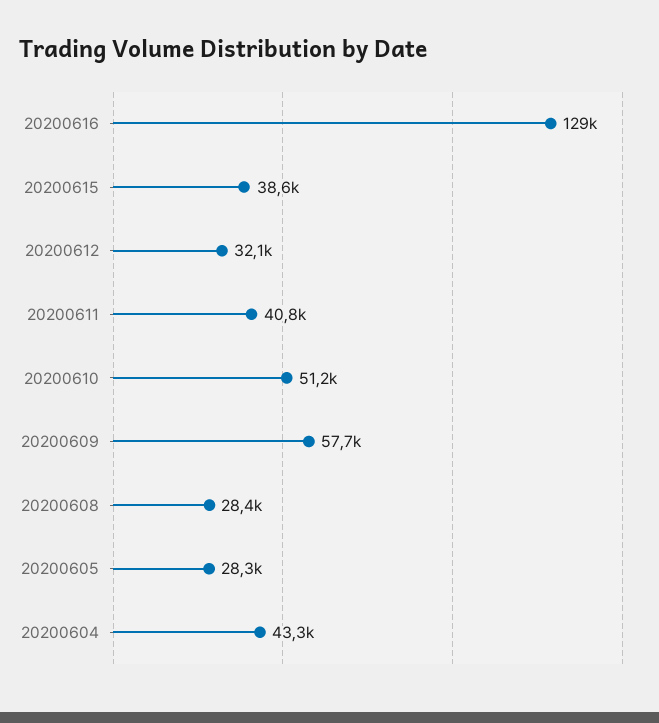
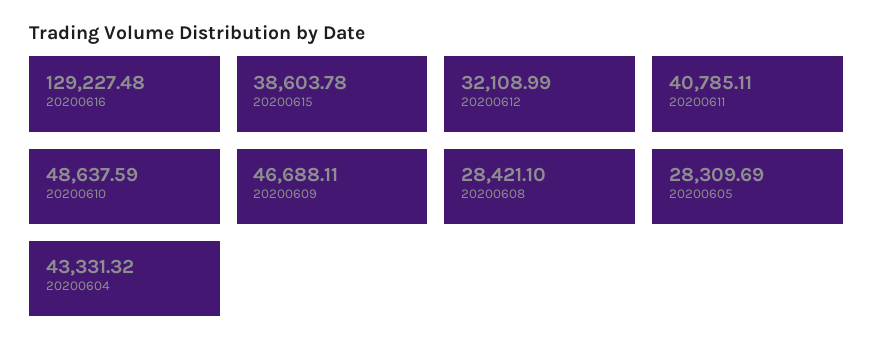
  {
    "20200616": 129227.48,
    "20200615": 38603.78,
    "20200612": 32108.99,
    "20200611": 40785.11,
-   "20200610": 51200,
+   "20200610": 48637.59,
-   "20200609": 57700,
+   "20200609": 46688.11,
    "20200608": 28421.1,
    "20200605": 28309.69,
    "20200604": 43331.32
  }

